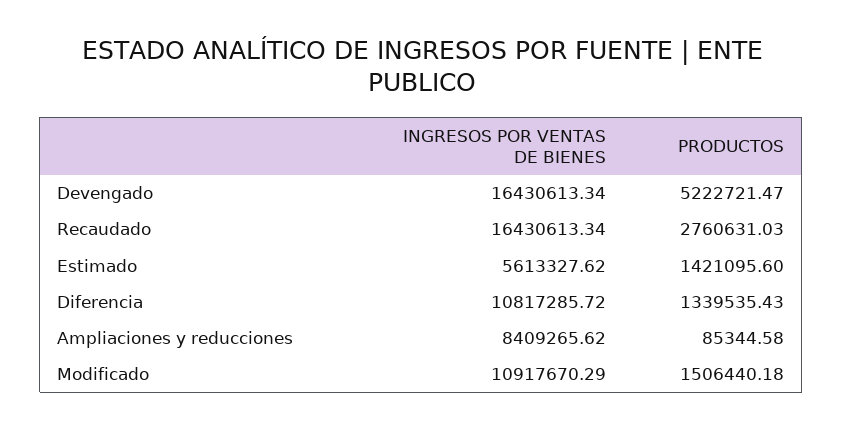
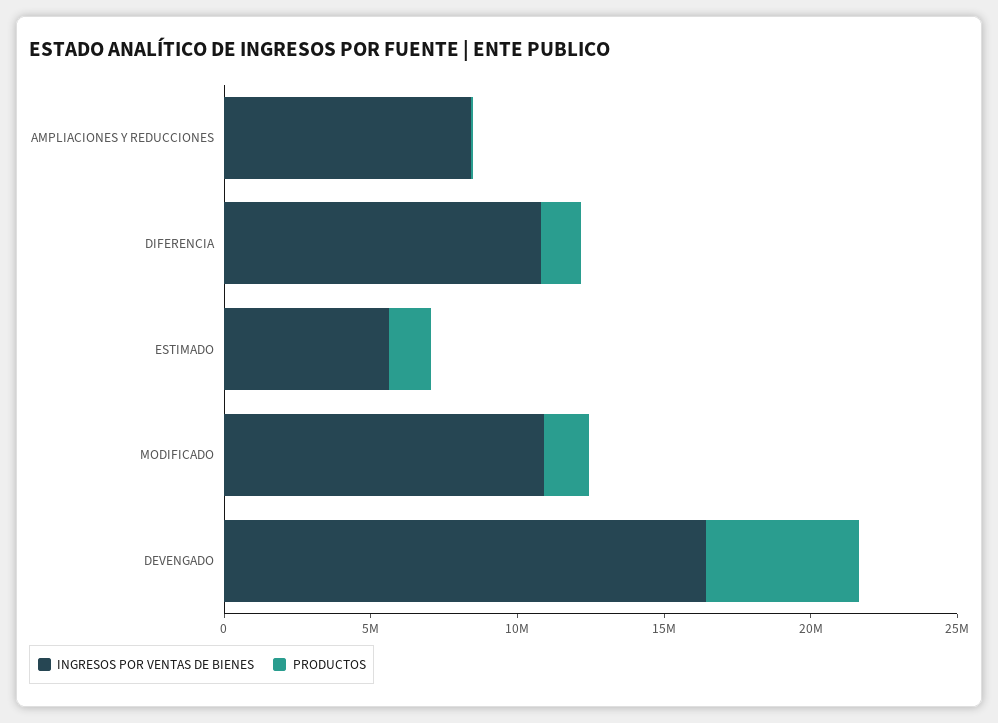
  {
    "INGRESOS POR VENTAS DE BIENES": {
      "Devengado": 16430613.34,
-     "Recaudado": 16430613.34,
      "Estimado": 5613327.62,
      "Diferencia": 10817285.72,
      "Ampliaciones y reducciones": 8409265.62,
      "Modificado": 10917670.29
    },
    "PRODUCTOS": {
      "Devengado": 5222721.47,
-     "Recaudado": 2760631.03,
      "Estimado": 1421095.6,
      "Diferencia": 1339535.43,
      "Ampliaciones y reducciones": 85344.58,
      "Modificado": 1506440.18
    }
  }

